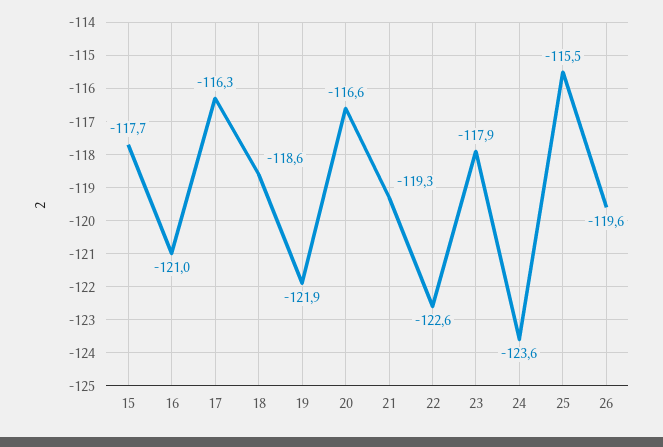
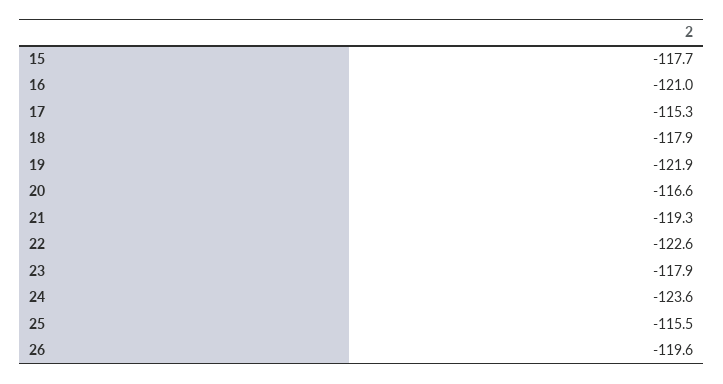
  {
    "15": -117.7,
    "16": -121,
-   "17": -116.3,
+   "17": -115.3,
-   "18": -118.6,
+   "18": -117.9,
    "19": -121.9,
    "20": -116.6,
    "21": -119.3,
    "22": -122.6,
    "23": -117.9,
    "24": -123.6,
    "25": -115.5,
    "26": -119.6
  }

